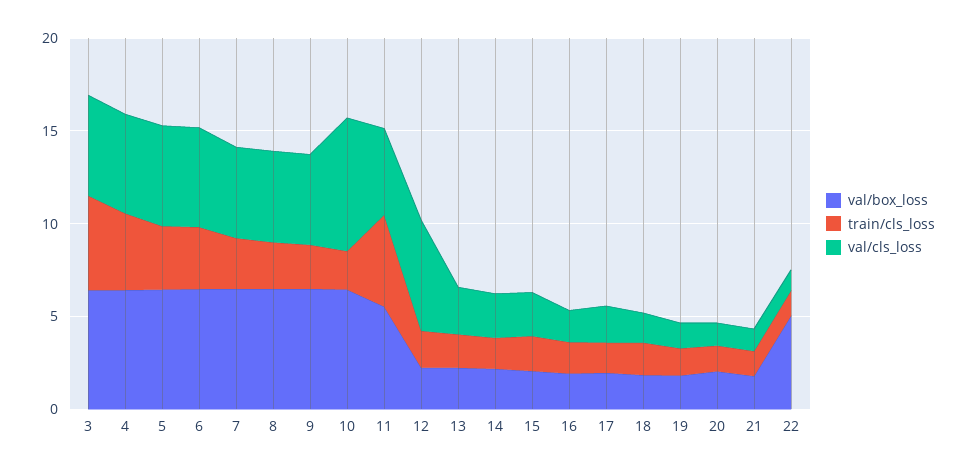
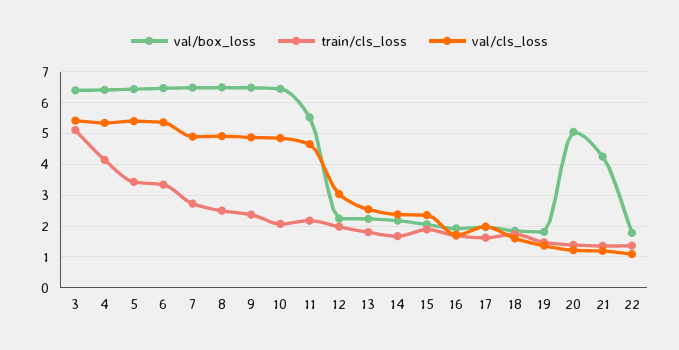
  {
    "val/box_loss": {
      "3": 6.4,
      "4": 6.4,
      "5": 6.4,
      "6": 6.4,
      "7": 6.4,
      "8": 6.4,
      "9": 6.4,
      "10": 6.4,
      "11": 5.6,
      "12": 2.2,
      "13": 2.2,
      "14": 2.2,
      "15": 2,
      "16": 2,
      "17": 2,
      "18": 1.8,
      "19": 1.8,
-     "20": 2,
+     "20": 5,
-     "21": 2,
+     "21": 4.2,
-     "22": 5
+     "22": 1.8
    },
    "train/cls_loss": {
      "3": 5.2,
      "4": 4.2,
      "5": 3.4,
      "6": 3.4,
      "7": 2.8,
      "8": 2.6,
      "9": 2.4,
      "10": 2,
-     "11": 5,
+     "11": 2.2,
      "12": 2,
      "13": 1.8,
      "14": 1.6,
      "15": 1.8,
      "16": 1.6,
      "17": 1.6,
      "18": 1.8,
      "19": 1.4,
      "20": 1.4,
      "21": 1.4,
      "22": 1.4
    },
    "val/cls_loss": {
      "3": 5.4,
      "4": 5.4,
      "5": 5.4,
      "6": 5.4,
      "7": 5,
      "8": 5,
      "9": 4.8,
-     "10": 7,
+     "10": 4.8,
      "11": 4.6,
-     "12": 6,
+     "12": 3,
      "13": 2.6,
      "14": 2.4,
      "15": 2.4,
      "16": 1.8,
      "17": 2,
      "18": 1.6,
      "19": 1.4,
      "20": 1.2,
      "21": 1.2,
      "22": 1
    }
  }

